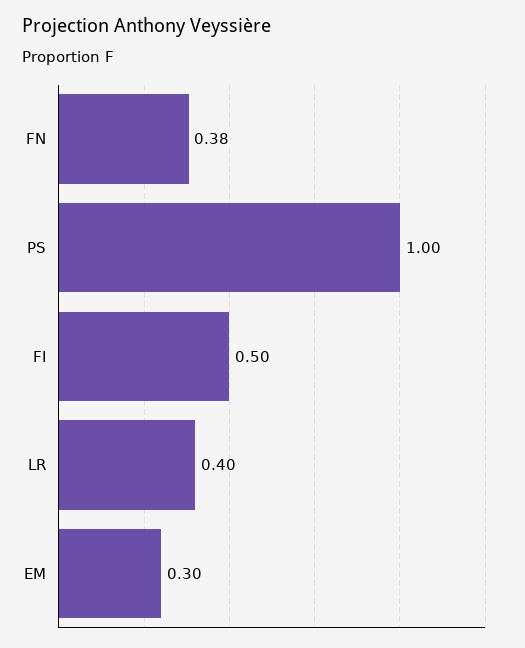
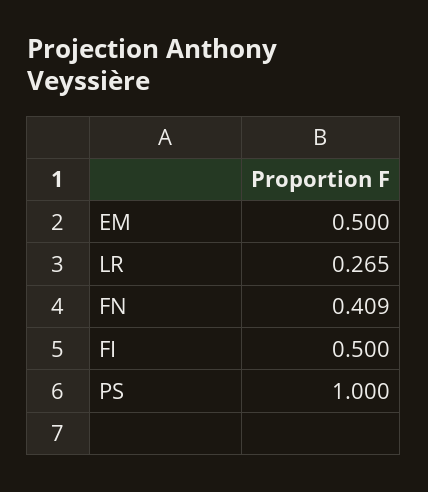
  {
-   "FN": 0.38,
+   "FN": 0.409,
    "PS": 1,
    "FI": 0.5,
-   "LR": 0.4,
+   "LR": 0.265,
-   "EM": 0.3
+   "EM": 0.5
  }

